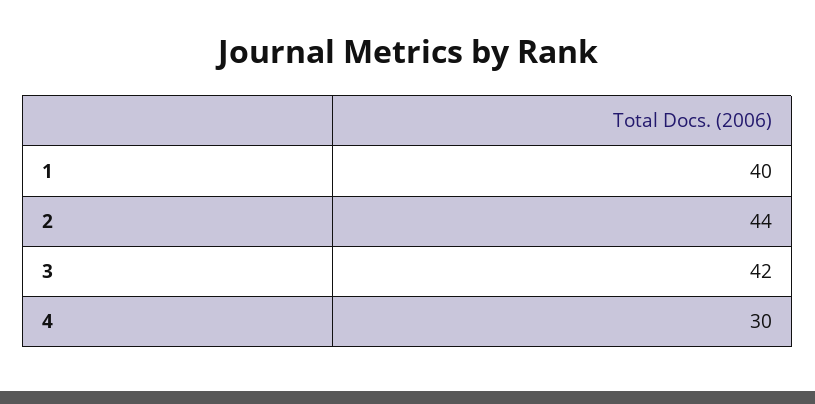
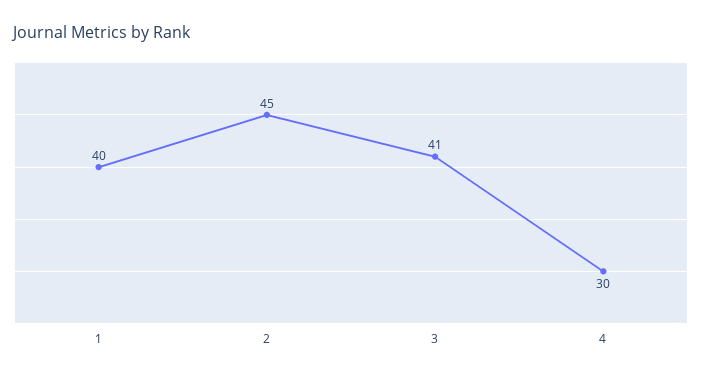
  {
    "1": 40,
-   "2": 44,
+   "2": 45,
-   "3": 42,
+   "3": 41,
    "4": 30
  }

